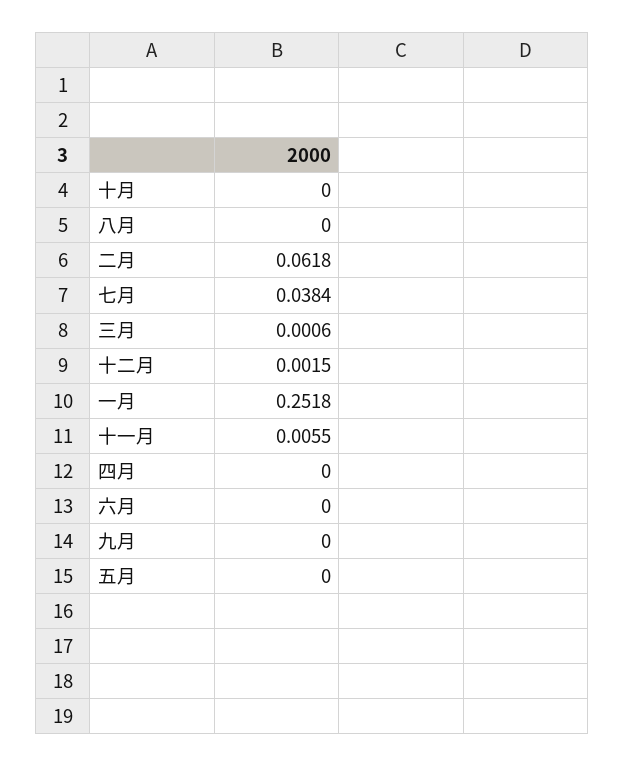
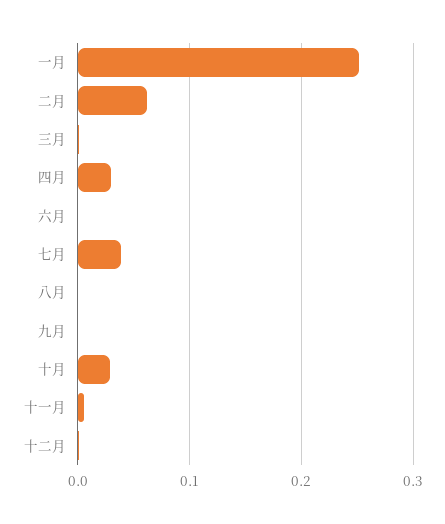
  {
-   "十月": 0,
+   "十月": 0.03,
    "八月": 0,
    "二月": 0.0618,
    "七月": 0.0384,
    "三月": 0.0006,
    "十二月": 0.0015,
    "一月": 0.2518,
    "十一月": 0.0055,
-   "四月": 0,
+   "四月": 0.03,
    "六月": 0,
-   "九月": 0,
+   "九月": 0
-   "五月": 0
  }

